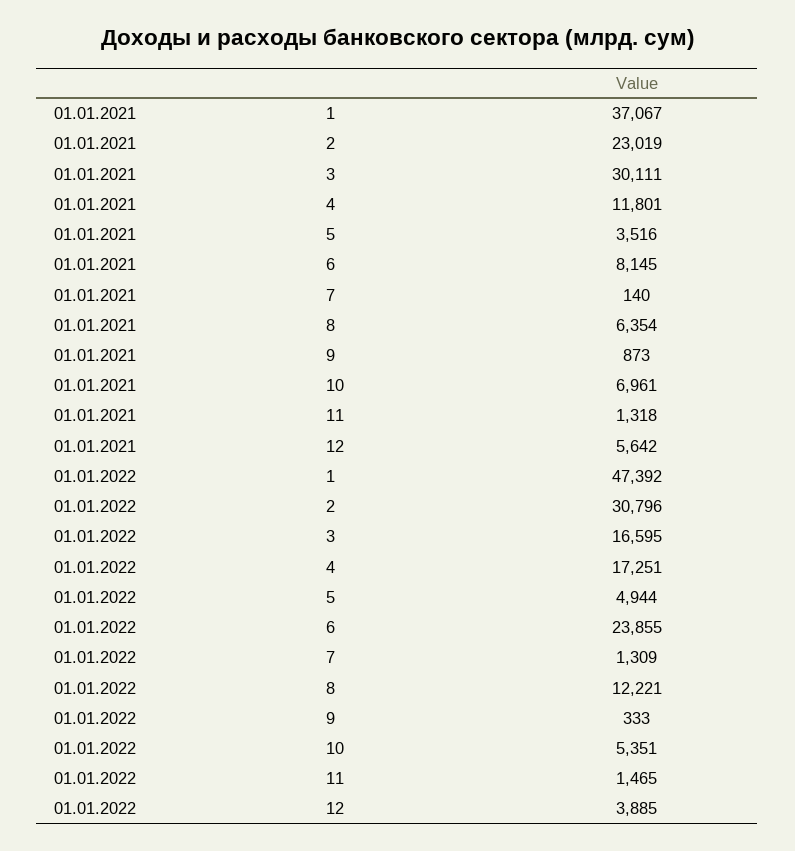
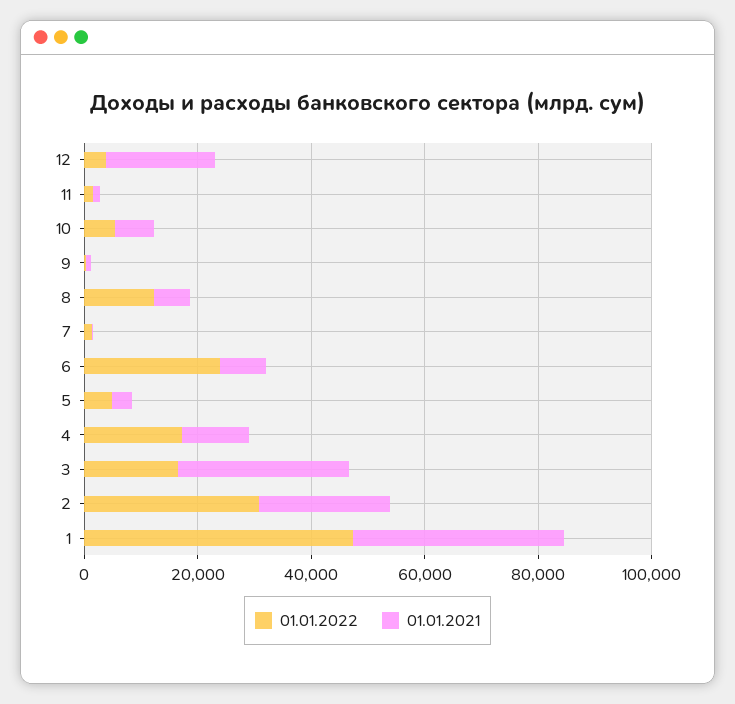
  {
    "01.01.2021": {
      "1": 37067,
      "2": 23019,
      "3": 30111,
      "4": 11801,
      "5": 3516,
      "6": 8145,
      "7": 140,
      "8": 6354,
      "9": 873,
      "10": 6961,
      "11": 1318,
-     "12": 5642
+     "12": 20000
    },
    "01.01.2022": {
      "1": 47392,
      "2": 30796,
      "3": 16595,
      "4": 17251,
      "5": 4944,
      "6": 23855,
      "7": 1309,
      "8": 12221,
      "9": 333,
      "10": 5351,
      "11": 1465,
      "12": 3885
    }
  }

